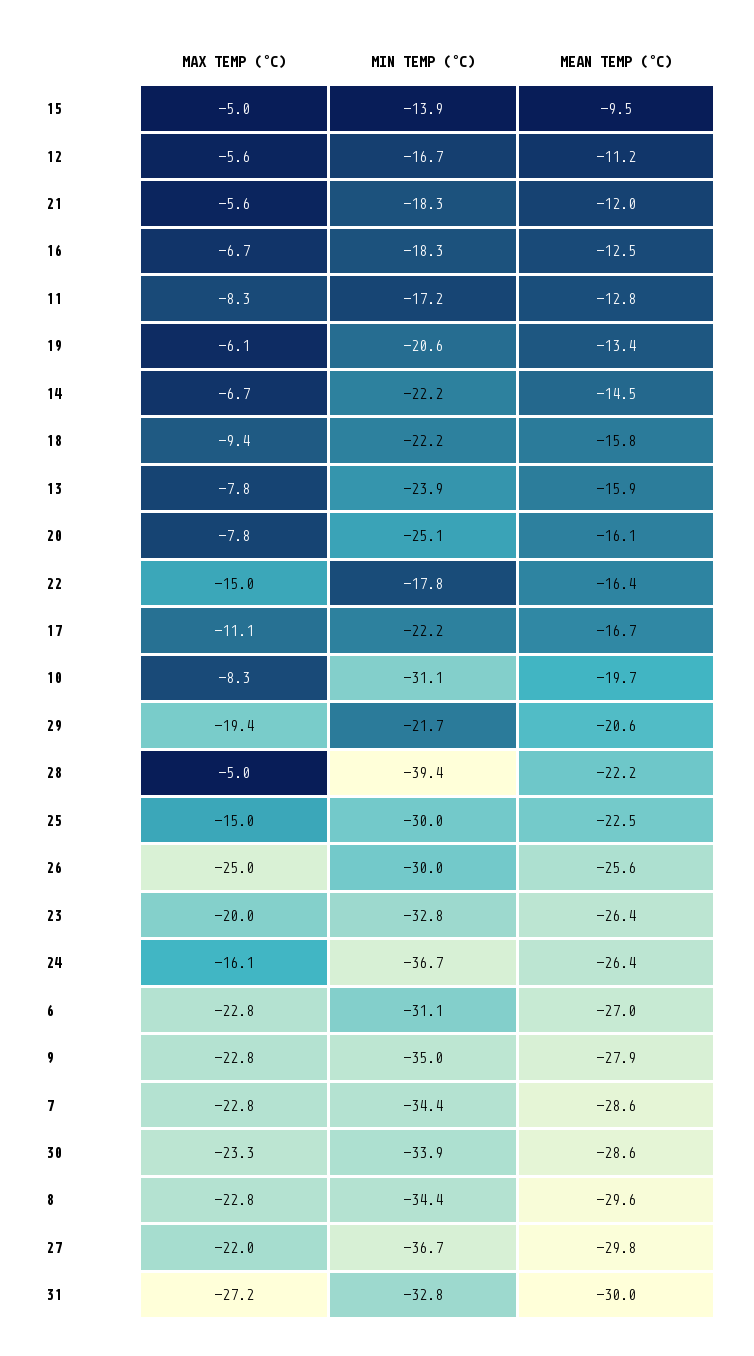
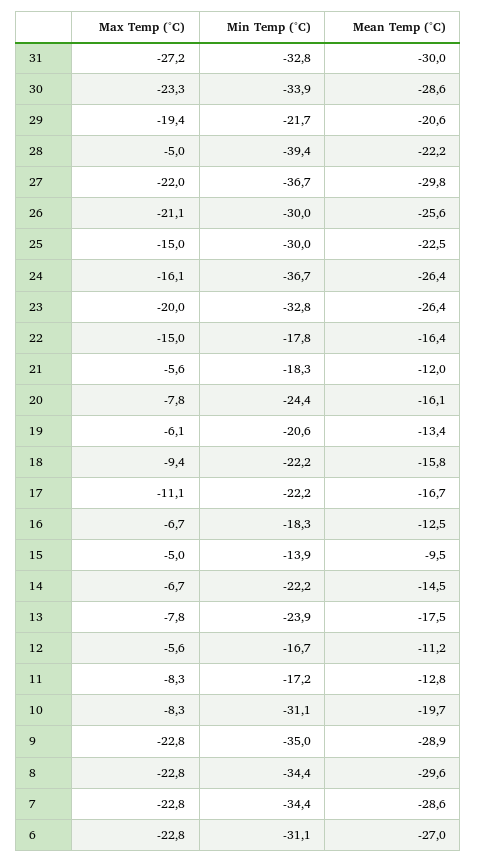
  {
    "MAX TEMP (°C)": {
      "15": -5,
      "12": -5.6,
      "21": -5.6,
      "16": -6.7,
      "11": -8.3,
      "19": -6.1,
      "14": -6.7,
      "18": -9.4,
      "13": -7.8,
      "20": -7.8,
      "22": -15,
      "17": -11.1,
      "10": -8.3,
      "29": -19.4,
      "28": -5,
      "25": -15,
-     "26": -25,
+     "26": -21.1,
      "23": -20,
      "24": -16.1,
      "6": -22.8,
      "9": -22.8,
      "7": -22.8,
      "30": -23.3,
      "8": -22.8,
      "27": -22,
      "31": -27.2
    },
    "MIN TEMP (°C)": {
      "15": -13.9,
      "12": -16.7,
      "21": -18.3,
      "16": -18.3,
      "11": -17.2,
      "19": -20.6,
      "14": -22.2,
      "18": -22.2,
      "13": -23.9,
-     "20": -25.1,
+     "20": -24.4,
      "22": -17.8,
      "17": -22.2,
      "10": -31.1,
      "29": -21.7,
      "28": -39.4,
      "25": -30,
      "26": -30,
      "23": -32.8,
      "24": -36.7,
      "6": -31.1,
      "9": -35,
      "7": -34.4,
      "30": -33.9,
      "8": -34.4,
      "27": -36.7,
      "31": -32.8
    },
    "MEAN TEMP (°C)": {
      "15": -9.5,
      "12": -11.2,
      "21": -12,
      "16": -12.5,
      "11": -12.8,
      "19": -13.4,
      "14": -14.5,
      "18": -15.8,
-     "13": -15.9,
+     "13": -17.5,
      "20": -16.1,
      "22": -16.4,
      "17": -16.7,
      "10": -19.7,
      "29": -20.6,
      "28": -22.2,
      "25": -22.5,
      "26": -25.6,
      "23": -26.4,
      "24": -26.4,
      "6": -27,
-     "9": -27.9,
+     "9": -28.9,
      "7": -28.6,
      "30": -28.6,
      "8": -29.6,
      "27": -29.8,
      "31": -30
    }
  }

